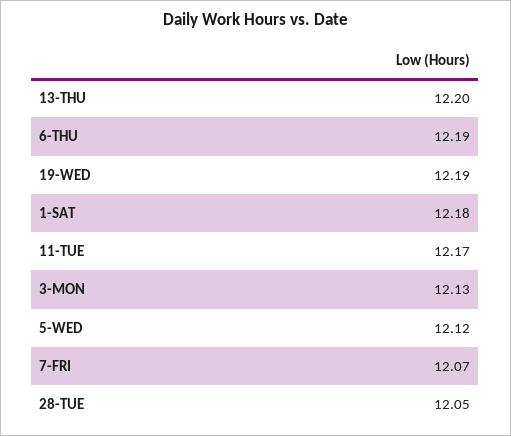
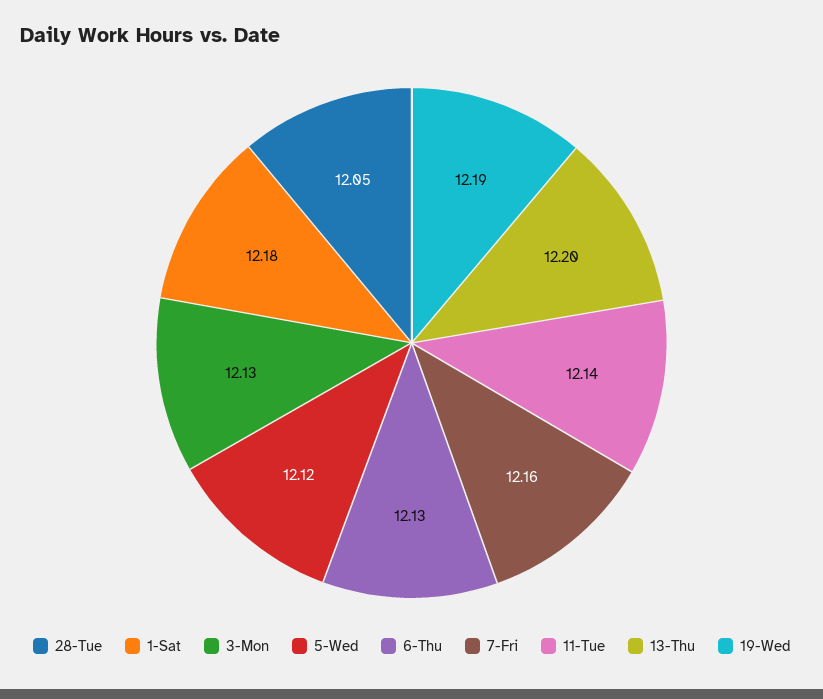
  {
    "13-THU": 12.2,
-   "6-THU": 12.19,
+   "6-THU": 12.13,
    "19-WED": 12.19,
    "1-SAT": 12.18,
-   "11-TUE": 12.17,
+   "11-TUE": 12.14,
    "3-MON": 12.13,
    "5-WED": 12.12,
-   "7-FRI": 12.07,
+   "7-FRI": 12.16,
    "28-TUE": 12.05
  }

